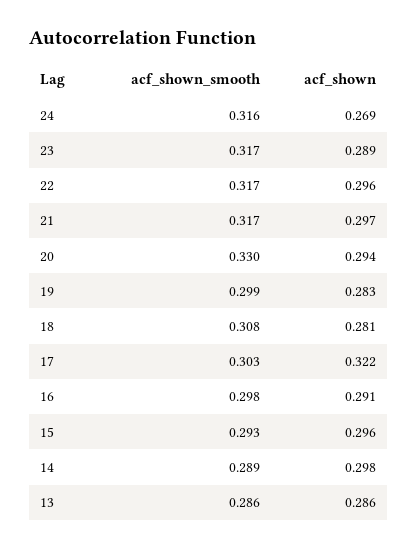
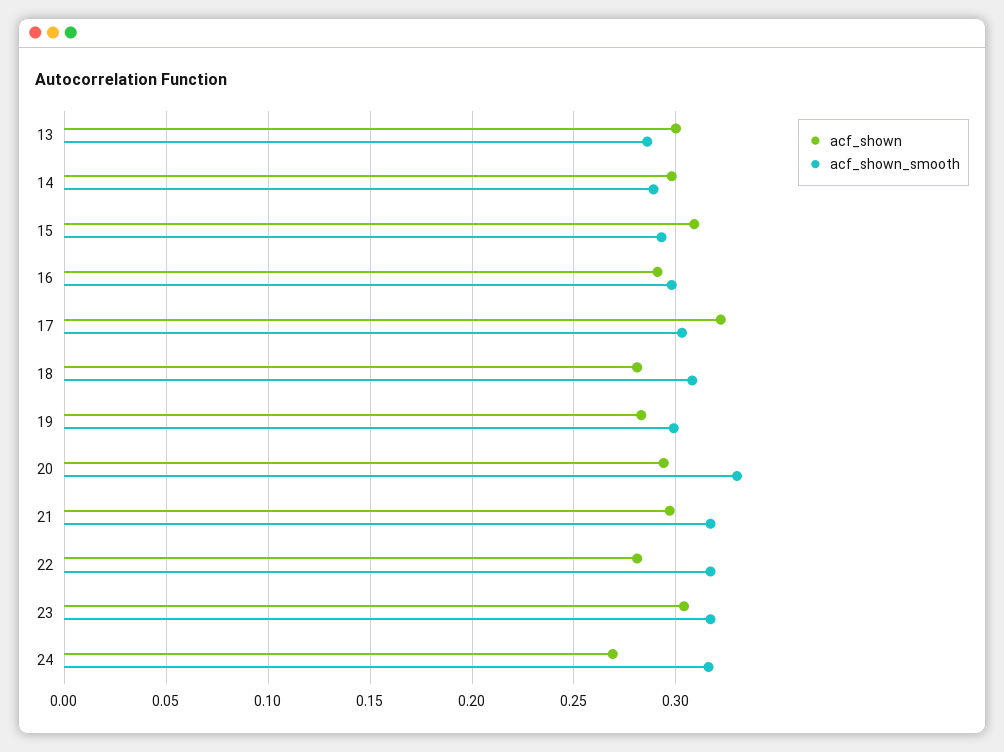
  {
    "acf_shown_smooth": {
      "24": 0.316,
      "23": 0.317,
      "22": 0.317,
      "21": 0.317,
      "20": 0.33,
      "19": 0.299,
      "18": 0.308,
      "17": 0.303,
      "16": 0.298,
      "15": 0.293,
      "14": 0.289,
      "13": 0.286
    },
    "acf_shown": {
      "24": 0.269,
-     "23": 0.289,
+     "23": 0.305,
-     "22": 0.296,
+     "22": 0.28,
      "21": 0.297,
      "20": 0.294,
      "19": 0.283,
      "18": 0.281,
      "17": 0.322,
      "16": 0.291,
-     "15": 0.296,
+     "15": 0.31,
      "14": 0.298,
-     "13": 0.286
+     "13": 0.3
    }
  }

